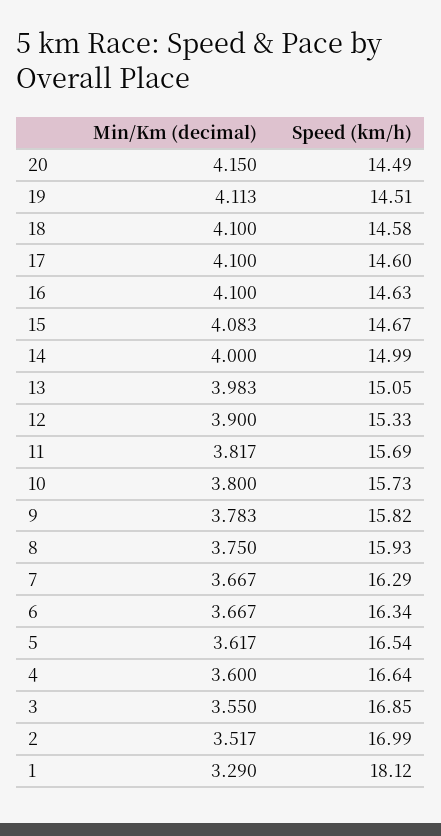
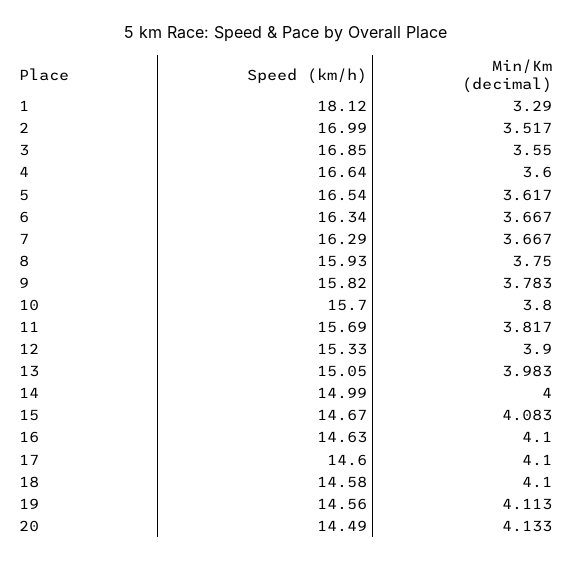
  {
    "Min/Km (decimal)": {
-     "20": 4.15,
+     "20": 4.133,
      "19": 4.113,
      "18": 4.1,
      "17": 4.1,
      "16": 4.1,
      "15": 4.083,
      "14": 4,
      "13": 3.983,
      "12": 3.9,
      "11": 3.817,
      "10": 3.8,
      "9": 3.783,
      "8": 3.75,
      "7": 3.667,
      "6": 3.667,
      "5": 3.617,
      "4": 3.6,
      "3": 3.55,
      "2": 3.517,
      "1": 3.29
    },
    "Speed (km/h)": {
      "20": 14.49,
-     "19": 14.51,
+     "19": 14.56,
      "18": 14.58,
      "17": 14.6,
      "16": 14.63,
      "15": 14.67,
      "14": 14.99,
      "13": 15.05,
      "12": 15.33,
      "11": 15.69,
-     "10": 15.73,
+     "10": 15.7,
      "9": 15.82,
      "8": 15.93,
      "7": 16.29,
      "6": 16.34,
      "5": 16.54,
      "4": 16.64,
      "3": 16.85,
      "2": 16.99,
      "1": 18.12
    }
  }

